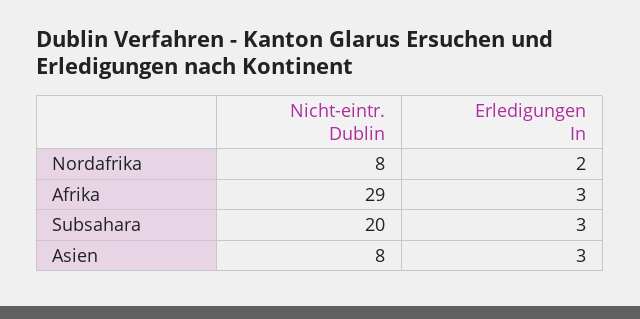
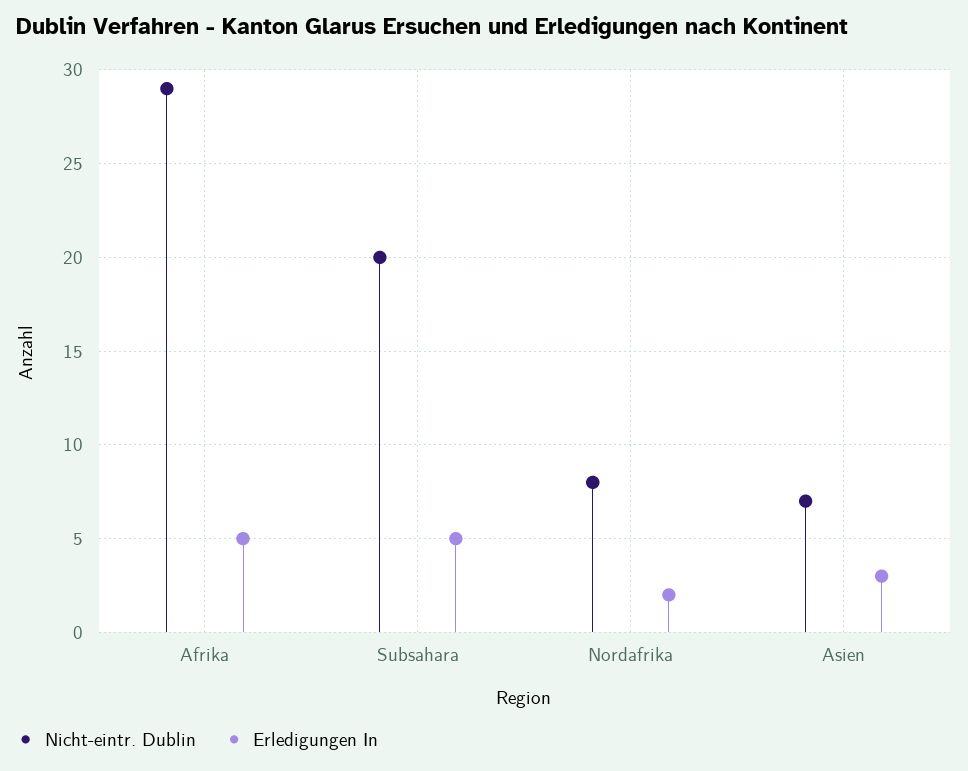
  {
    "Nicht-eintr. Dublin": {
      "Nordafrika": 8,
      "Afrika": 29,
      "Subsahara": 20,
-     "Asien": 8
+     "Asien": 7
    },
    "Erledigungen In": {
      "Nordafrika": 2,
-     "Afrika": 3,
+     "Afrika": 5,
-     "Subsahara": 3,
+     "Subsahara": 5,
      "Asien": 3
    }
  }

